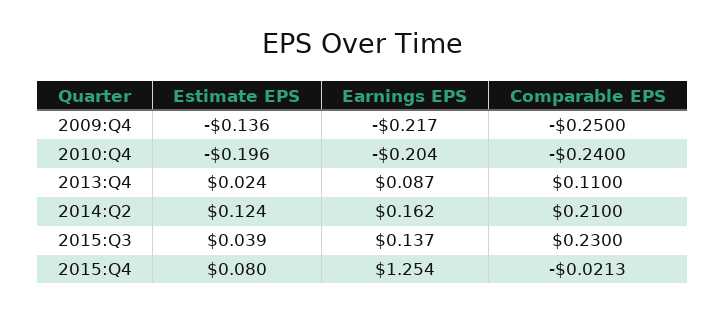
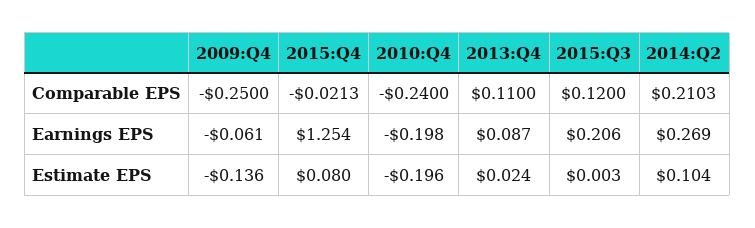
  {
    "Estimate EPS": {
      "2009:Q4": -0.136,
      "2010:Q4": -0.196,
      "2013:Q4": 0.024,
-     "2014:Q2": 0.124,
+     "2014:Q2": 0.104,
-     "2015:Q3": 0.039,
+     "2015:Q3": 0.003,
      "2015:Q4": 0.08
    },
    "Earnings EPS": {
-     "2009:Q4": -0.217,
+     "2009:Q4": -0.061,
-     "2010:Q4": -0.204,
+     "2010:Q4": -0.198,
      "2013:Q4": 0.087,
-     "2014:Q2": 0.162,
+     "2014:Q2": 0.269,
-     "2015:Q3": 0.137,
+     "2015:Q3": 0.206,
      "2015:Q4": 1.254
    },
    "Comparable EPS": {
      "2009:Q4": -0.25,
      "2010:Q4": -0.24,
      "2013:Q4": 0.11,
-     "2014:Q2": 0.21,
+     "2014:Q2": 0.2103,
-     "2015:Q3": 0.23,
+     "2015:Q3": 0.12,
      "2015:Q4": -0.0213
    }
  }

